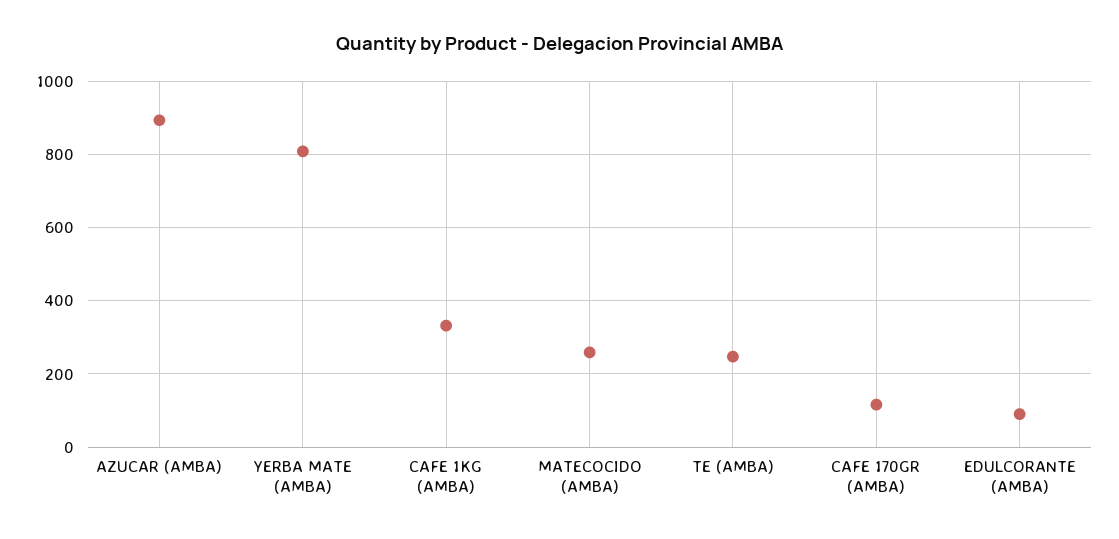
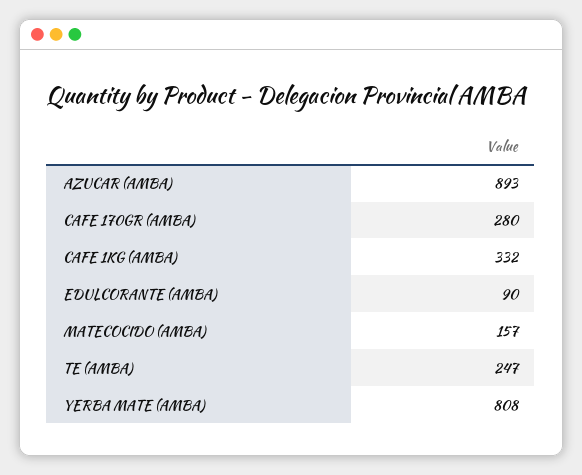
  {
    "AZUCAR (AMBA)": 893,
    "YERBA MATE (AMBA)": 808,
    "CAFE 1KG (AMBA)": 332,
-   "MATECOCIDO (AMBA)": 260,
+   "MATECOCIDO (AMBA)": 157,
    "TE (AMBA)": 247,
-   "CAFE 170GR (AMBA)": 120,
+   "CAFE 170GR (AMBA)": 280,
    "EDULCORANTE (AMBA)": 90
  }

